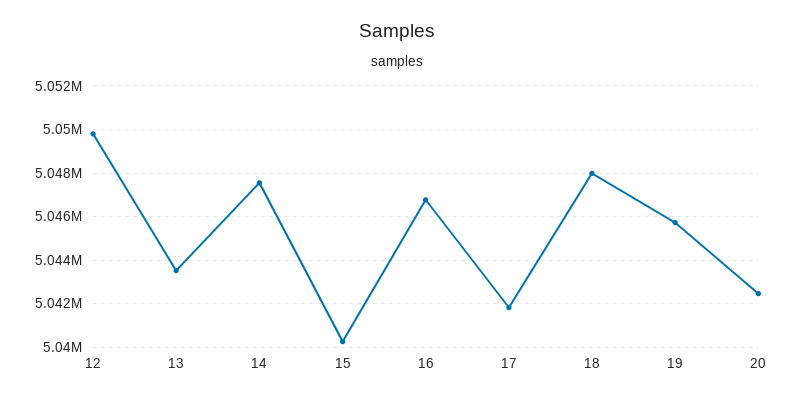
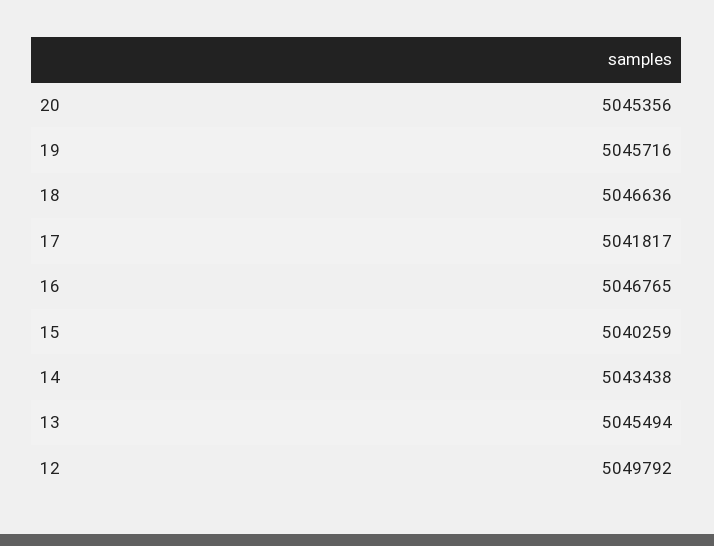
  {
    "12": 5049792,
-   "13": 5043500,
+   "13": 5045494,
-   "14": 5047500,
+   "14": 5043438,
    "15": 5040259,
    "16": 5046765,
    "17": 5041817,
-   "18": 5048000,
+   "18": 5046636,
    "19": 5045716,
-   "20": 5042500
+   "20": 5045356
  }

